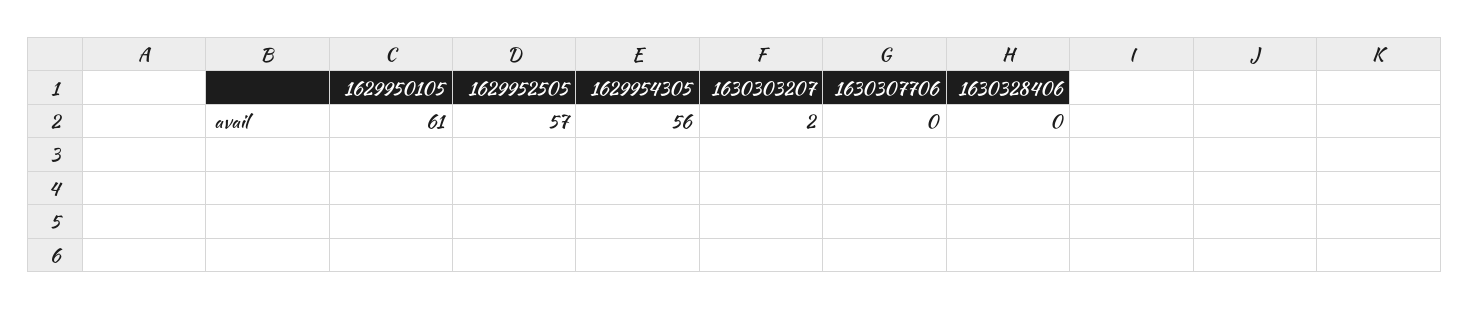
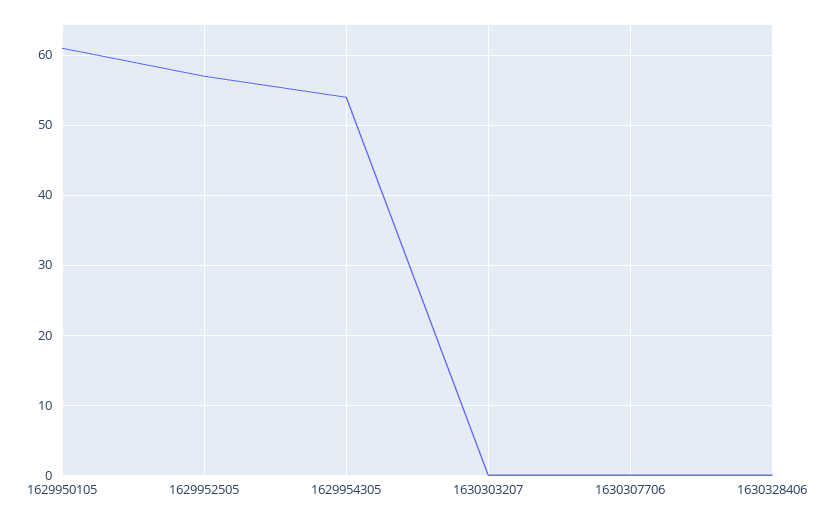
  {
    "1629950105": 61,
    "1629952505": 57,
-   "1629954305": 56,
+   "1629954305": 54,
-   "1630303207": 2,
+   "1630303207": 0,
    "1630307706": 0,
    "1630328406": 0
  }

